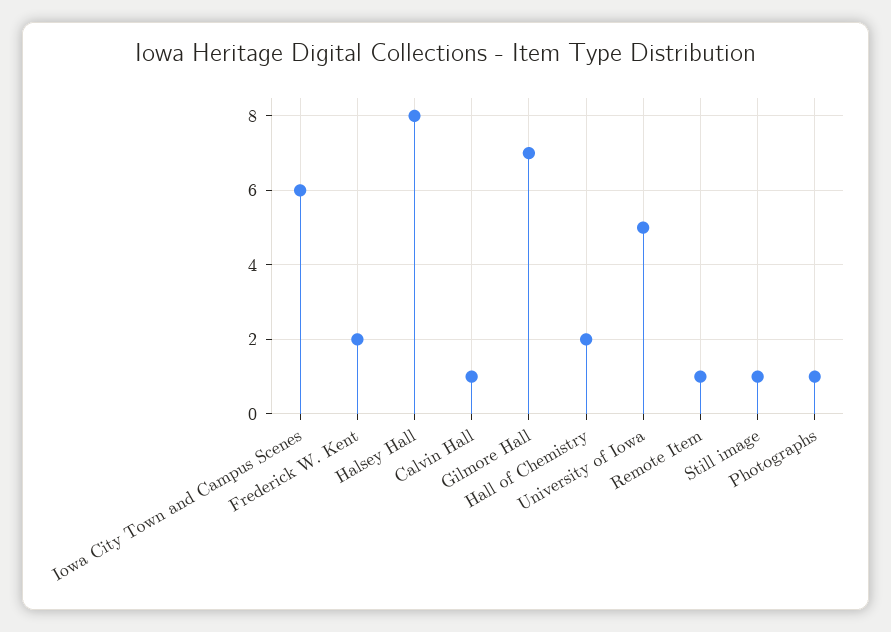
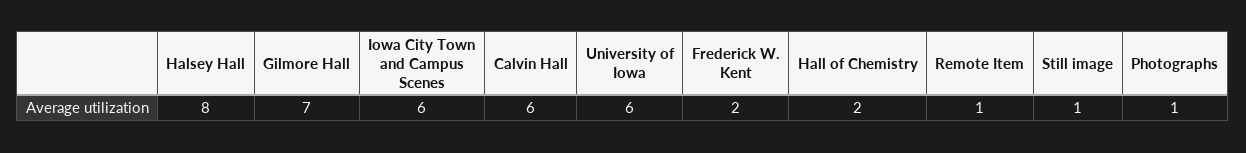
  {
    "Iowa City Town and Campus Scenes": 6,
    "Frederick W. Kent": 2,
    "Halsey Hall": 8,
-   "Calvin Hall": 1,
+   "Calvin Hall": 6,
    "Gilmore Hall": 7,
    "Hall of Chemistry": 2,
-   "University of Iowa": 5,
+   "University of Iowa": 6,
    "Remote Item": 1,
    "Still image": 1,
    "Photographs": 1
  }

